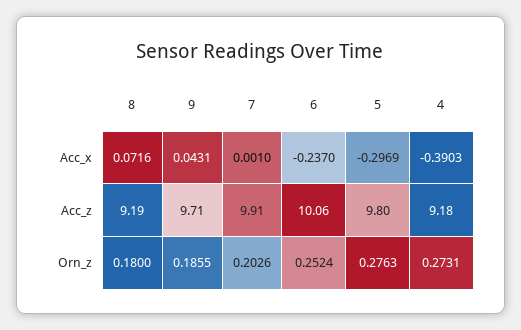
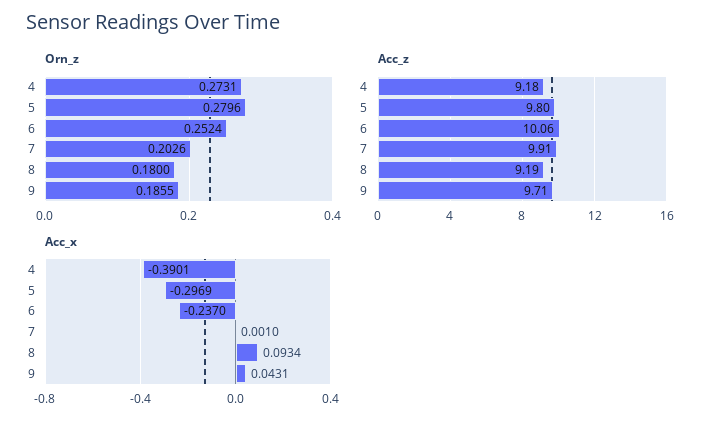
  {
    "Acc_x": {
-     "8": 0.0716,
+     "8": 0.0934,
      "9": 0.0431,
      "7": 0.001,
      "6": -0.237,
      "5": -0.2969,
-     "4": -0.3903
+     "4": -0.3901
    },
    "Acc_z": {
      "8": 9.19,
      "9": 9.71,
      "7": 9.91,
      "6": 10.06,
      "5": 9.8,
      "4": 9.18
    },
    "Orn_z": {
      "8": 0.18,
      "9": 0.1855,
      "7": 0.2026,
      "6": 0.2524,
-     "5": 0.2763,
+     "5": 0.2796,
      "4": 0.2731
    }
  }

